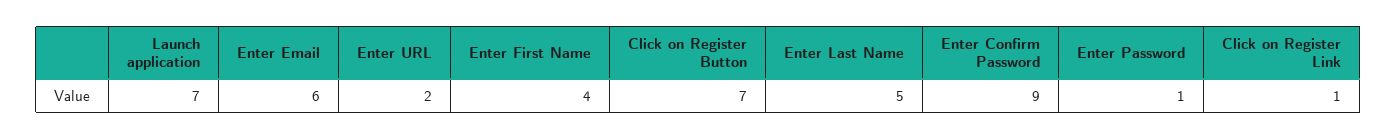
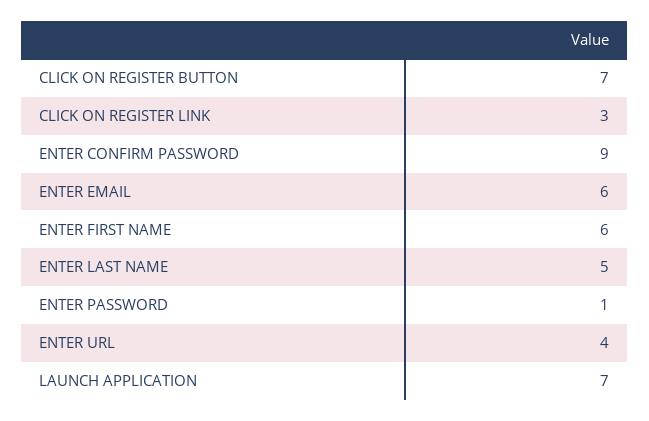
  {
    "Launch application": 7,
    "Enter Email": 6,
-   "Enter URL": 2,
+   "Enter URL": 4,
-   "Enter First Name": 4,
+   "Enter First Name": 6,
    "Click on Register Button": 7,
    "Enter Last Name": 5,
    "Enter Confirm Password": 9,
    "Enter Password": 1,
-   "Click on Register Link": 1
+   "Click on Register Link": 3
  }

